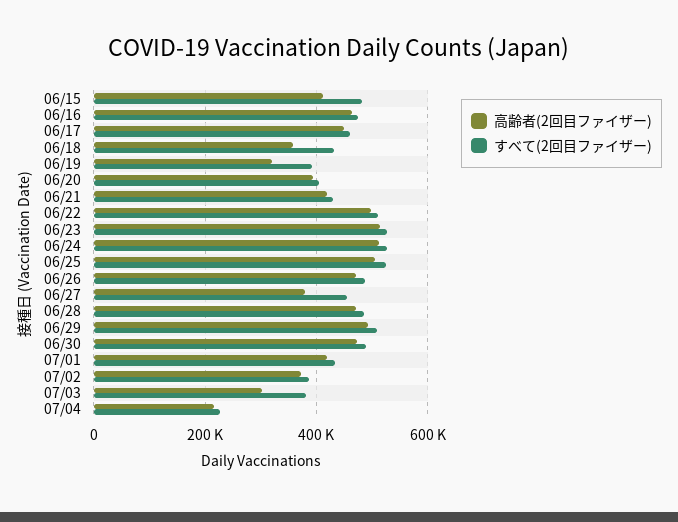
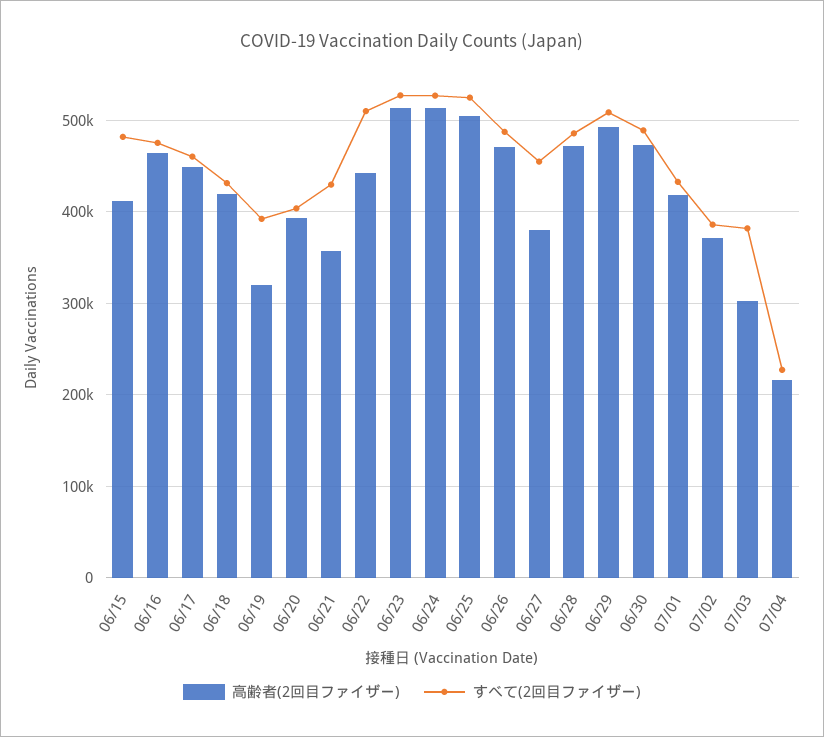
  {
    "高齢者(2回目ファイザー)": {
      "06/15": 410000,
      "06/16": 460000,
      "06/17": 450000,
-     "06/18": 360000,
+     "06/18": 420000,
      "06/19": 320000,
      "06/20": 390000,
-     "06/21": 420000,
+     "06/21": 360000,
-     "06/22": 500000,
+     "06/22": 440000,
      "06/23": 510000,
      "06/24": 510000,
      "06/25": 500000,
      "06/26": 470000,
      "06/27": 380000,
      "06/28": 470000,
      "06/29": 490000,
      "06/30": 470000,
      "07/01": 420000,
      "07/02": 370000,
      "07/03": 300000,
      "07/04": 220000
    },
    "すべて(2回目ファイザー)": {
      "06/15": 480000,
      "06/16": 480000,
      "06/17": 460000,
      "06/18": 430000,
      "06/19": 390000,
      "06/20": 400000,
      "06/21": 430000,
      "06/22": 510000,
      "06/23": 530000,
      "06/24": 530000,
      "06/25": 520000,
      "06/26": 490000,
      "06/27": 450000,
      "06/28": 490000,
      "06/29": 510000,
      "06/30": 490000,
      "07/01": 430000,
      "07/02": 390000,
      "07/03": 380000,
      "07/04": 230000
    }
  }

